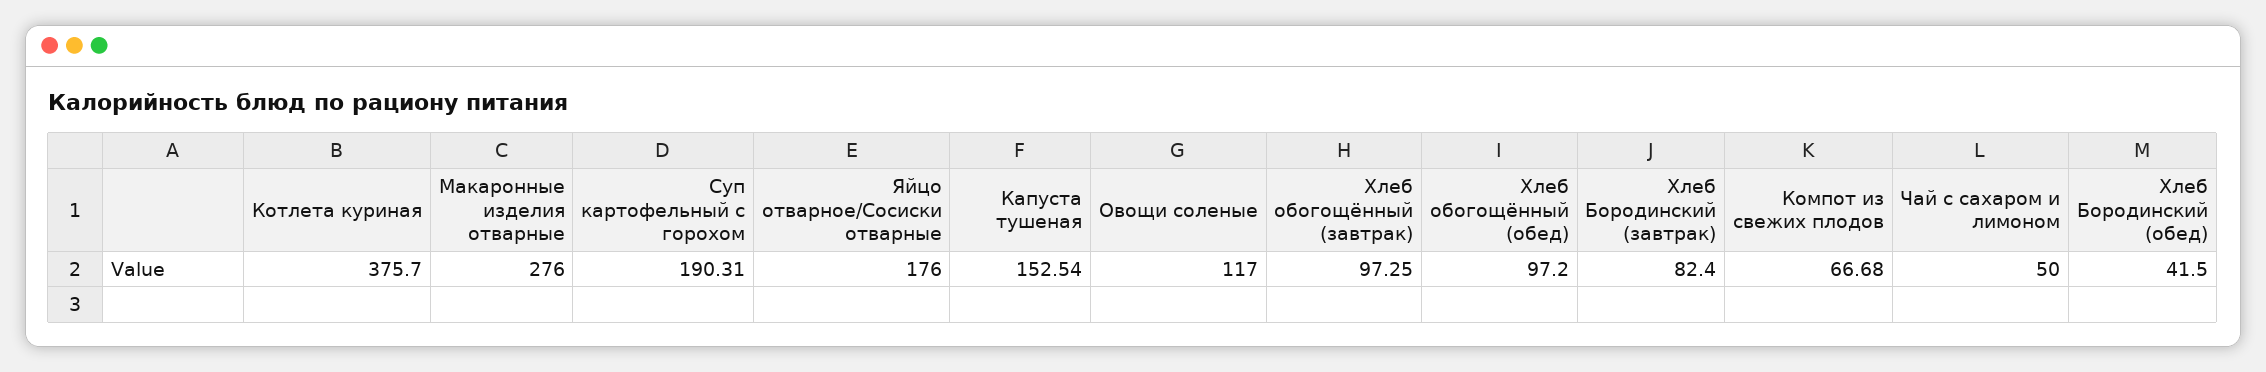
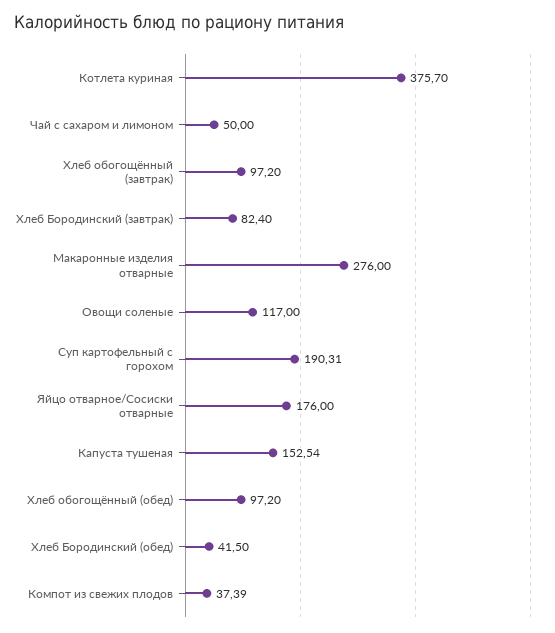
  {
    "Котлета куриная": 375.7,
    "Макаронные изделия отварные": 276,
    "Суп картофельный с горохом": 190.31,
    "Яйцо отварное/Сосиски отварные": 176,
    "Капуста тушеная": 152.54,
    "Овощи соленые": 117,
-   "Хлеб обогощённый (завтрак)": 97.25,
+   "Хлеб обогощённый (завтрак)": 97.2,
    "Хлеб обогощённый (обед)": 97.2,
    "Хлеб Бородинский (завтрак)": 82.4,
-   "Компот из свежих плодов": 66.68,
+   "Компот из свежих плодов": 37.39,
    "Чай с сахаром и лимоном": 50,
    "Хлеб Бородинский (обед)": 41.5
  }

